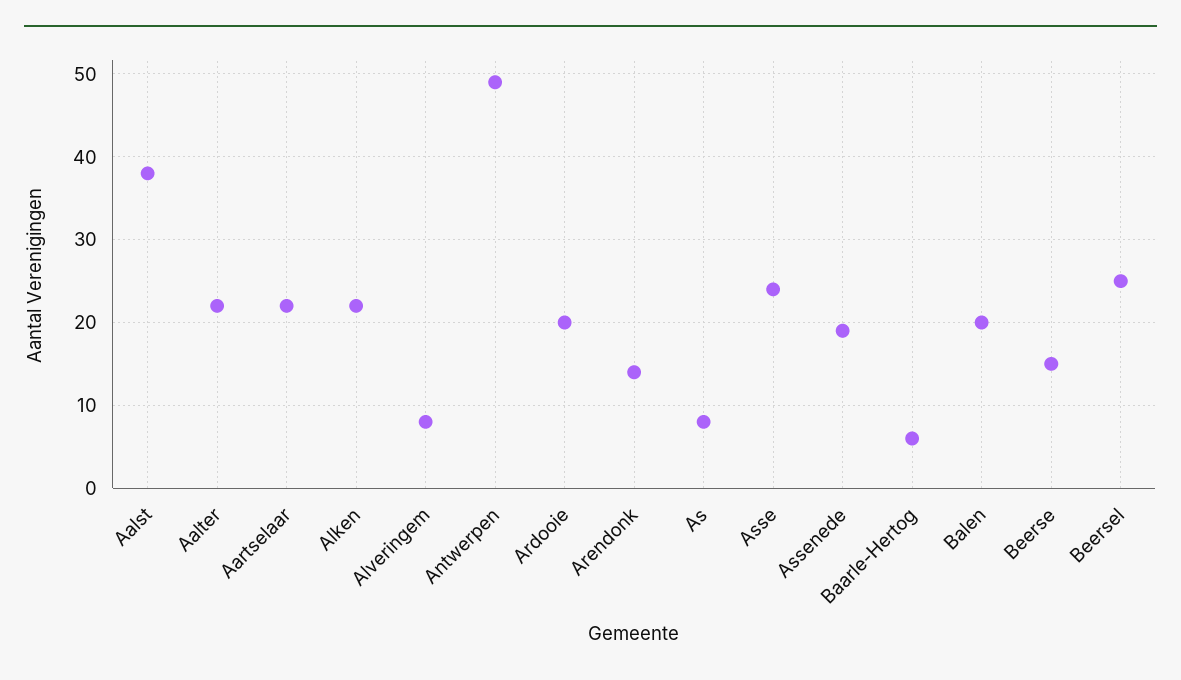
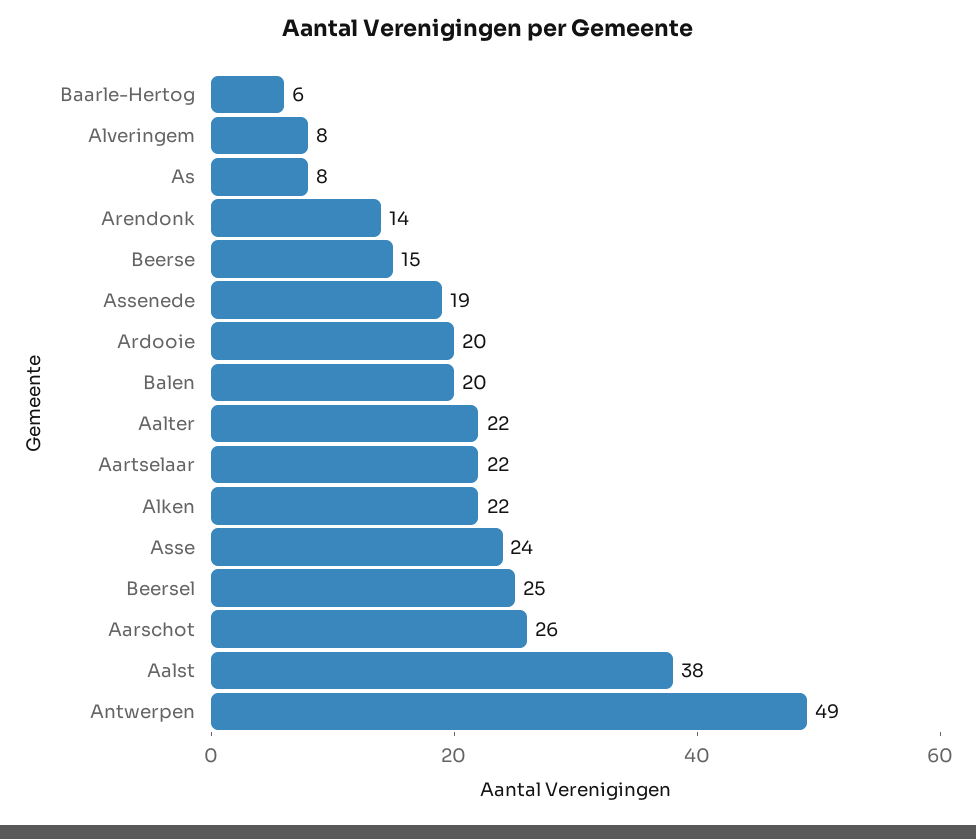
  {
    "Aalst": 38,
    "Aalter": 22,
    "Aartselaar": 22,
    "Alken": 22,
    "Alveringem": 8,
    "Antwerpen": 49,
    "Ardooie": 20,
    "Arendonk": 14,
    "As": 8,
    "Asse": 24,
    "Assenede": 19,
    "Baarle-Hertog": 6,
    "Balen": 20,
    "Beerse": 15,
-   "Beersel": 25
+   "Beersel": 25,
+   "Aarschot": 26
  }

